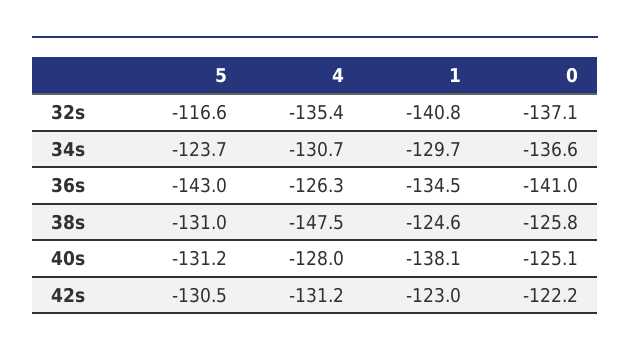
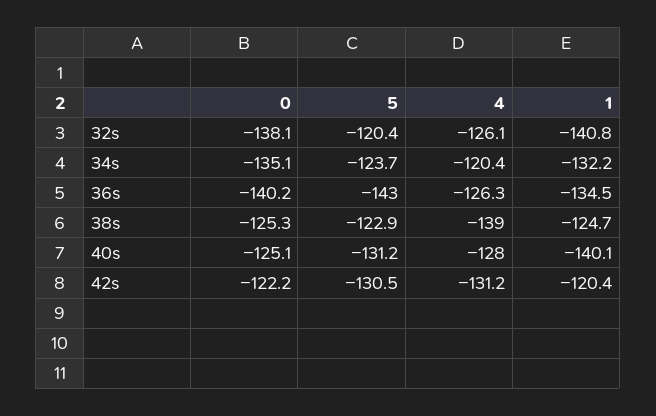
  {
    "5": {
-     "32s": -116.6,
+     "32s": -120.4,
      "34s": -123.7,
      "36s": -143,
-     "38s": -131,
+     "38s": -122.9,
      "40s": -131.2,
      "42s": -130.5
    },
    "4": {
-     "32s": -135.4,
+     "32s": -126.1,
-     "34s": -130.7,
+     "34s": -120.4,
      "36s": -126.3,
-     "38s": -147.5,
+     "38s": -139,
      "40s": -128,
      "42s": -131.2
    },
    "1": {
      "32s": -140.8,
-     "34s": -129.7,
+     "34s": -132.2,
      "36s": -134.5,
-     "38s": -124.6,
+     "38s": -124.7,
-     "40s": -138.1,
+     "40s": -140.1,
-     "42s": -123
+     "42s": -120.4
    },
    "0": {
-     "32s": -137.1,
+     "32s": -138.1,
-     "34s": -136.6,
+     "34s": -135.1,
-     "36s": -141,
+     "36s": -140.2,
-     "38s": -125.8,
+     "38s": -125.3,
      "40s": -125.1,
      "42s": -122.2
    }
  }

